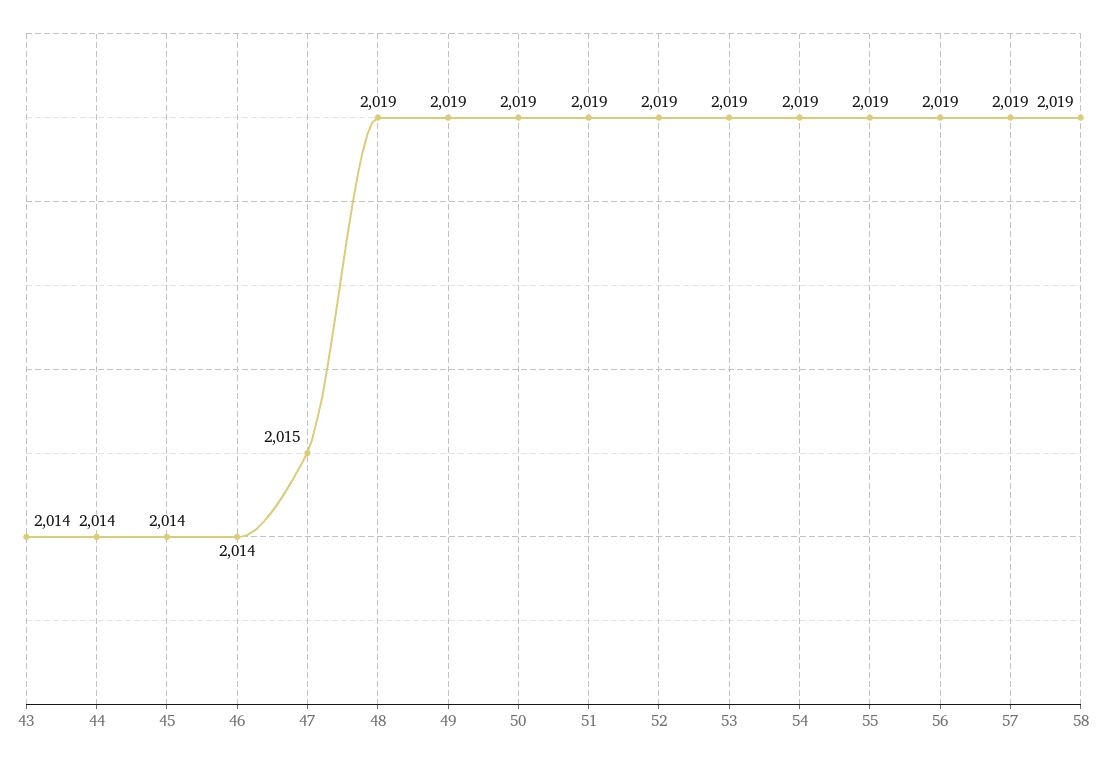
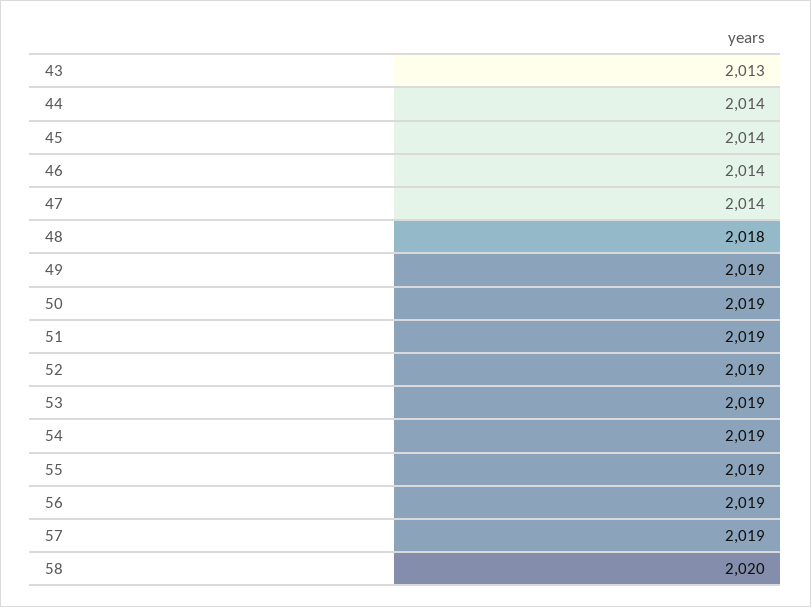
  {
-   "43": 2014,
+   "43": 2013,
    "44": 2014,
    "45": 2014,
    "46": 2014,
-   "47": 2015,
+   "47": 2014,
-   "48": 2019,
+   "48": 2018,
    "49": 2019,
    "50": 2019,
    "51": 2019,
    "52": 2019,
    "53": 2019,
    "54": 2019,
    "55": 2019,
    "56": 2019,
    "57": 2019,
-   "58": 2019
+   "58": 2020
  }

